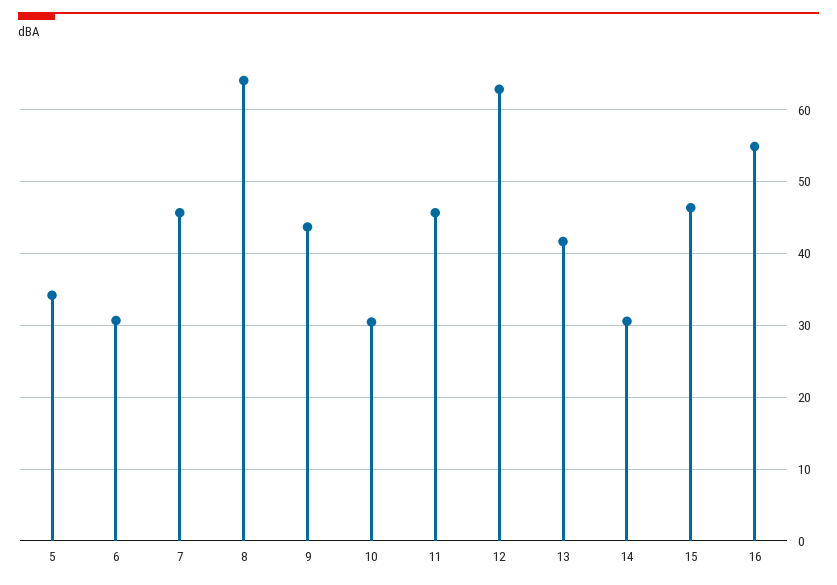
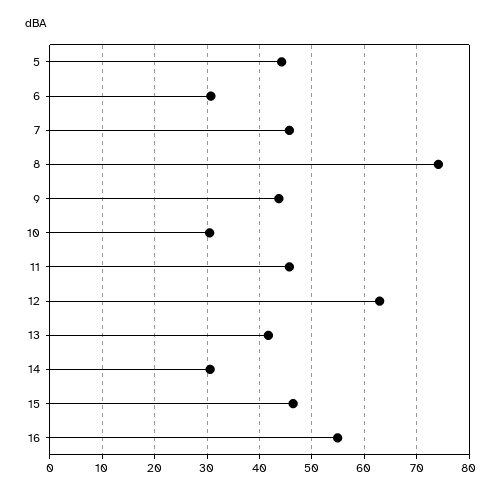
  {
-   "5": 34,
+   "5": 44,
    "6": 31,
    "7": 46,
-   "8": 64,
+   "8": 74,
    "9": 44,
    "10": 31,
    "11": 46,
    "12": 63,
    "13": 42,
    "14": 31,
    "15": 46,
    "16": 55
  }

